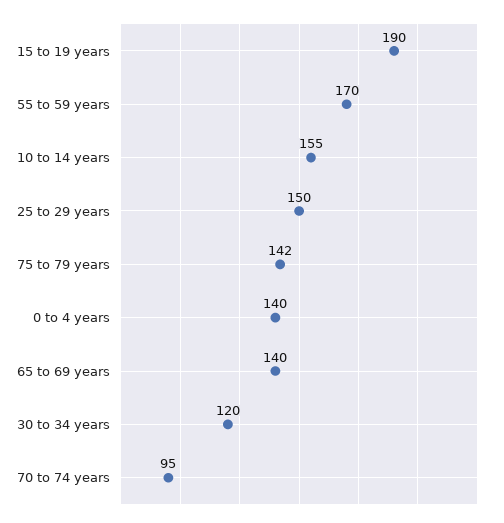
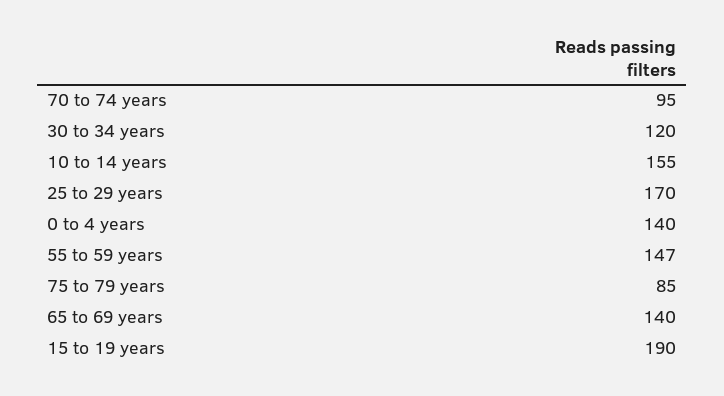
  {
    "15 to 19 years": 190,
-   "55 to 59 years": 170,
+   "55 to 59 years": 147,
    "10 to 14 years": 155,
-   "25 to 29 years": 150,
+   "25 to 29 years": 170,
-   "75 to 79 years": 142,
+   "75 to 79 years": 85,
    "0 to 4 years": 140,
    "65 to 69 years": 140,
    "30 to 34 years": 120,
    "70 to 74 years": 95
  }

